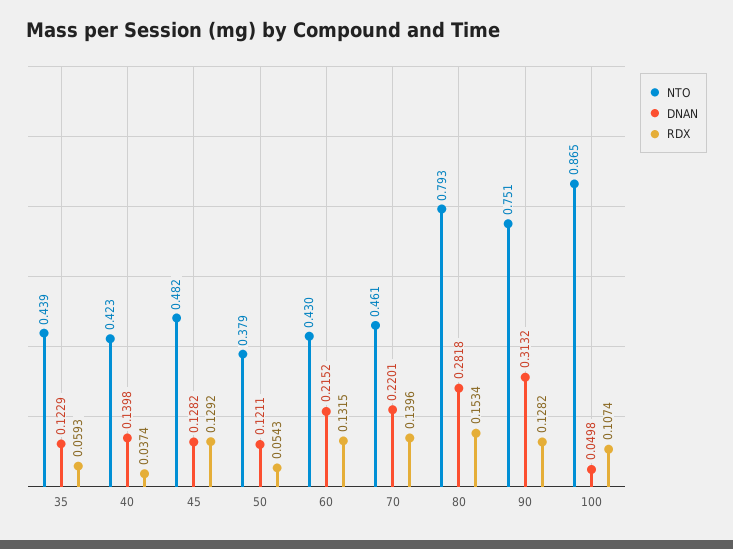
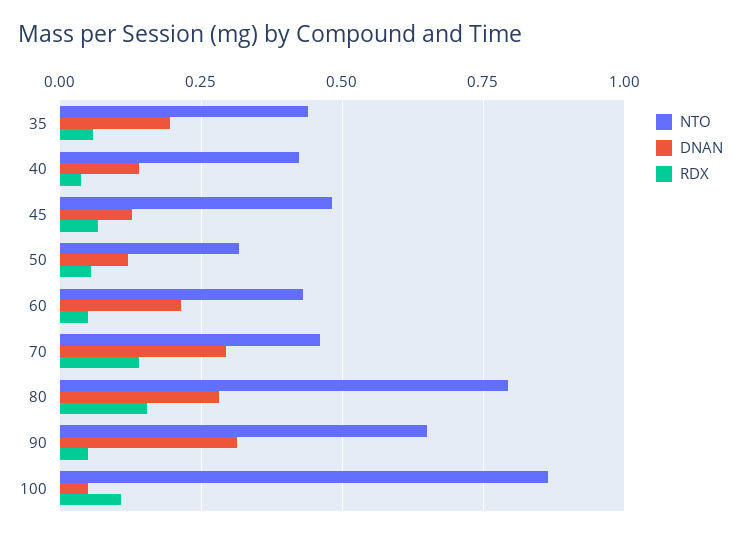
  {
    "NTO": {
      "35": 0.439,
      "40": 0.423,
      "45": 0.482,
-     "50": 0.379,
+     "50": 0.325,
      "60": 0.43,
      "70": 0.461,
      "80": 0.793,
-     "90": 0.751,
+     "90": 0.65,
      "100": 0.865
    },
    "DNAN": {
-     "35": 0.1229,
+     "35": 0.2,
      "40": 0.1398,
      "45": 0.1282,
      "50": 0.1211,
      "60": 0.2152,
-     "70": 0.2201,
+     "70": 0.3,
      "80": 0.2818,
      "90": 0.3132,
      "100": 0.0498
    },
    "RDX": {
      "35": 0.0593,
      "40": 0.0374,
-     "45": 0.1292,
+     "45": 0.075,
      "50": 0.0543,
-     "60": 0.1315,
+     "60": 0.05,
      "70": 0.1396,
      "80": 0.1534,
-     "90": 0.1282,
+     "90": 0.05,
      "100": 0.1074
    }
  }

